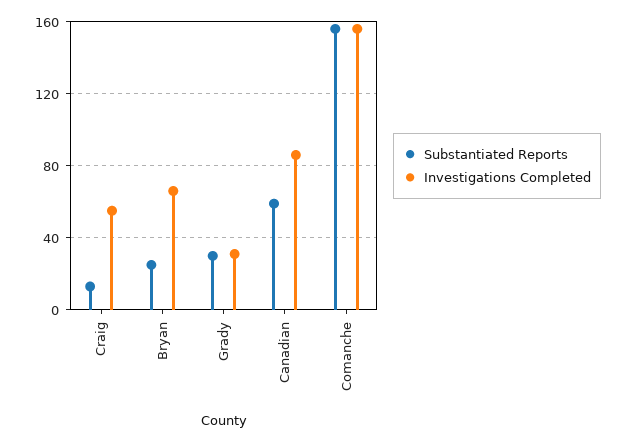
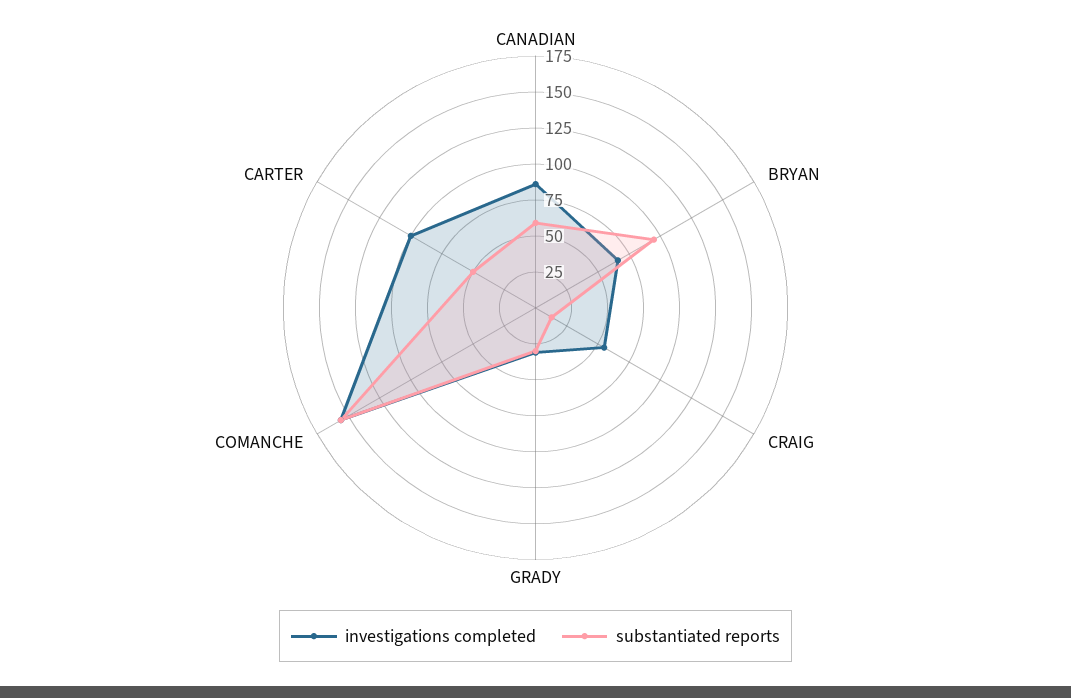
  {
    "Substantiated Reports": {
      "Craig": 15,
-     "Bryan": 25,
+     "Bryan": 100,
      "Grady": 30,
      "Canadian": 60,
-     "Comanche": 155
+     "Comanche": 155,
+     "CARTER": 50
    },
    "Investigations Completed": {
      "Craig": 55,
      "Bryan": 65,
      "Grady": 30,
      "Canadian": 85,
-     "Comanche": 155
+     "Comanche": 155,
+     "CARTER": 100
    }
  }

